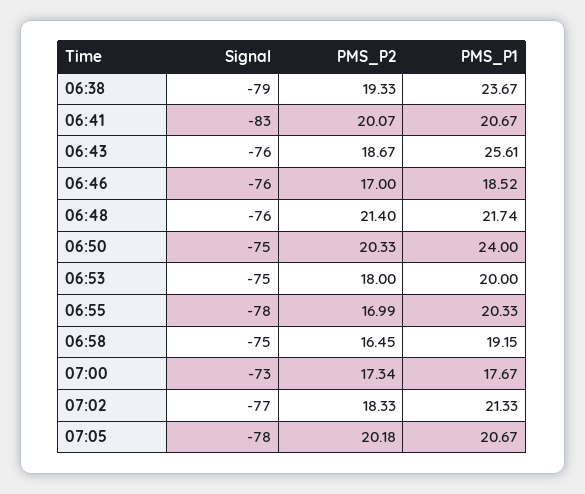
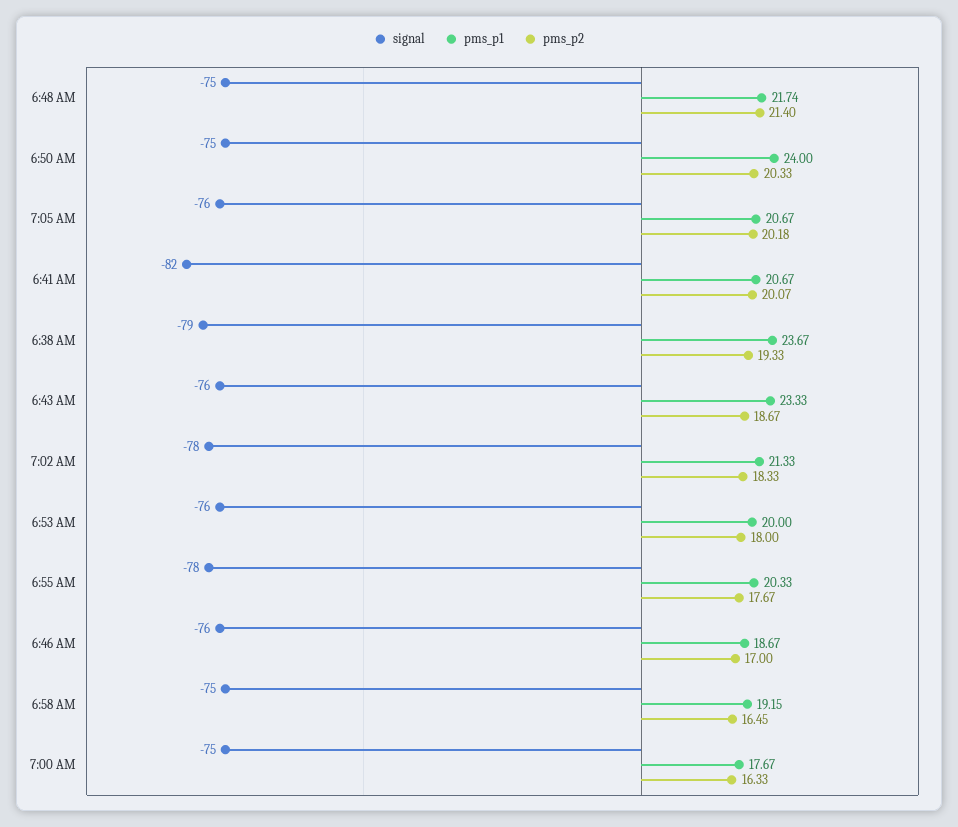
  {
    "Signal": {
      "06:38": -79,
-     "06:41": -83,
+     "06:41": -82,
      "06:43": -76,
      "06:46": -76,
-     "06:48": -76,
+     "06:48": -75,
      "06:50": -75,
-     "06:53": -75,
+     "06:53": -76,
      "06:55": -78,
      "06:58": -75,
-     "07:00": -73,
+     "07:00": -75,
-     "07:02": -77,
+     "07:02": -78,
-     "07:05": -78
+     "07:05": -76
    },
    "PMS_P2": {
      "06:38": 19.33,
      "06:41": 20.07,
      "06:43": 18.67,
      "06:46": 17,
      "06:48": 21.4,
      "06:50": 20.33,
      "06:53": 18,
-     "06:55": 16.99,
+     "06:55": 17.67,
      "06:58": 16.45,
-     "07:00": 17.34,
+     "07:00": 16.33,
      "07:02": 18.33,
      "07:05": 20.18
    },
    "PMS_P1": {
      "06:38": 23.67,
      "06:41": 20.67,
-     "06:43": 25.61,
+     "06:43": 23.33,
-     "06:46": 18.52,
+     "06:46": 18.67,
      "06:48": 21.74,
      "06:50": 24,
      "06:53": 20,
      "06:55": 20.33,
      "06:58": 19.15,
      "07:00": 17.67,
      "07:02": 21.33,
      "07:05": 20.67
    }
  }

